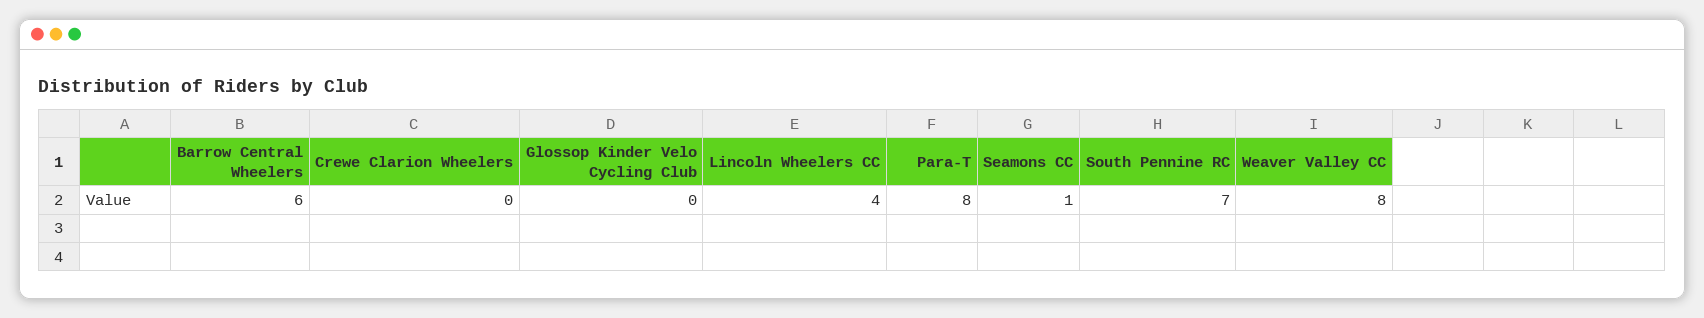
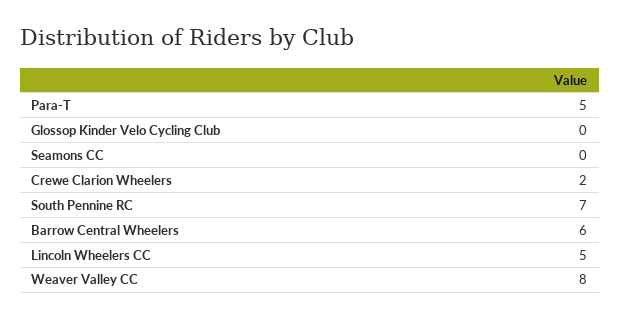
  {
    "Barrow Central Wheelers": 6,
-   "Crewe Clarion Wheelers": 0,
+   "Crewe Clarion Wheelers": 2,
    "Glossop Kinder Velo Cycling Club": 0,
-   "Lincoln Wheelers CC": 4,
+   "Lincoln Wheelers CC": 5,
-   "Para-T": 8,
+   "Para-T": 5,
-   "Seamons CC": 1,
+   "Seamons CC": 0,
    "South Pennine RC": 7,
    "Weaver Valley CC": 8
  }

